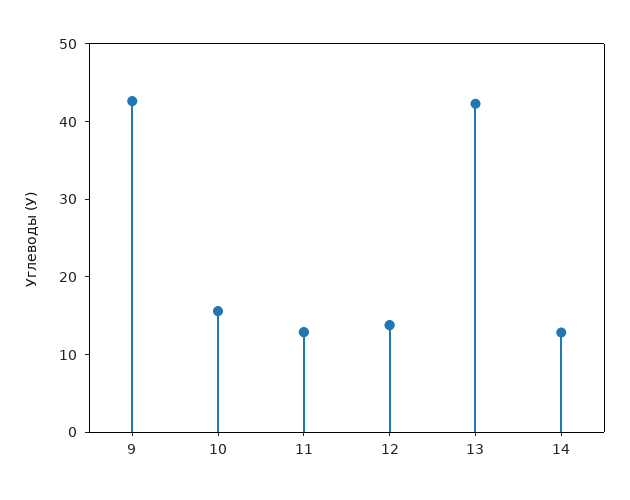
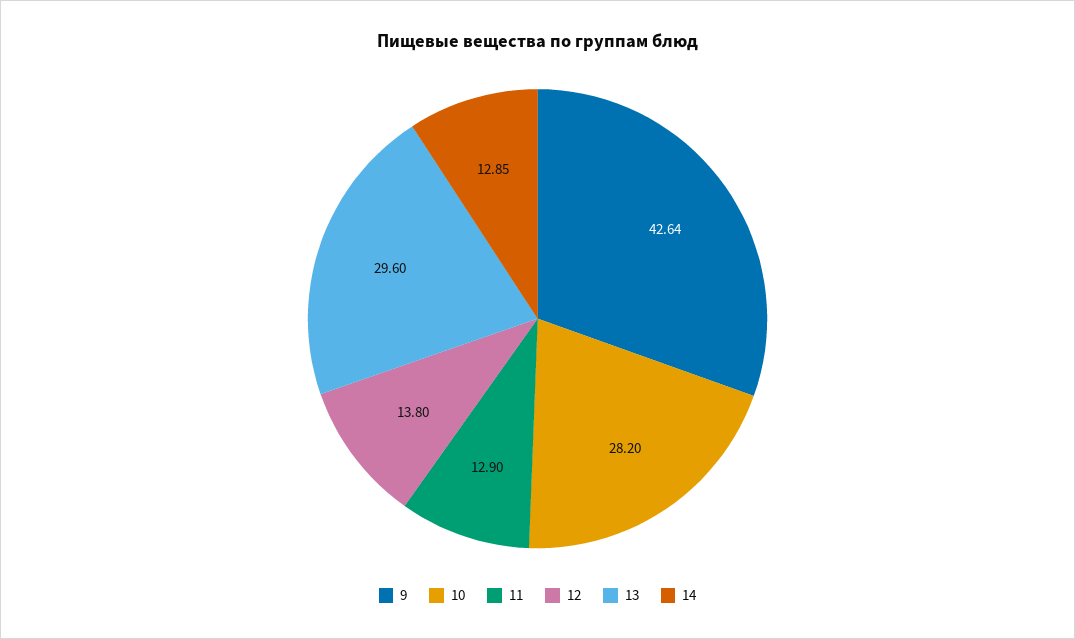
  {
    "9": 42.64,
-   "10": 16,
+   "10": 28.2,
    "11": 12.9,
    "12": 13.8,
-   "13": 42,
+   "13": 29.6,
    "14": 12.85
  }

